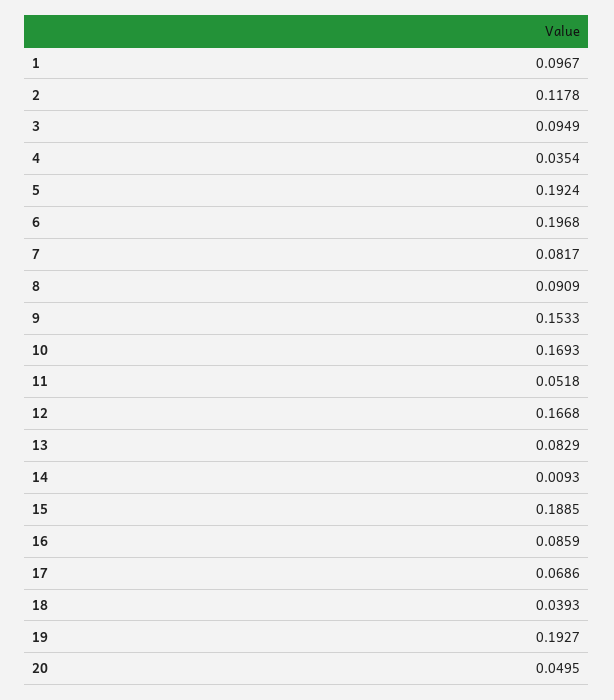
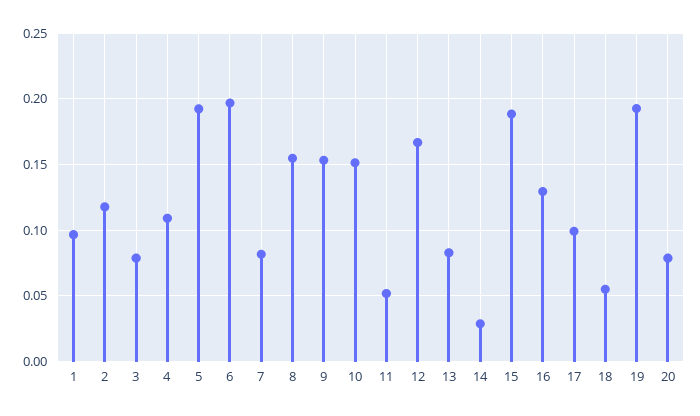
  {
    "1": 0.0967,
    "2": 0.1178,
-   "3": 0.0949,
+   "3": 0.08,
-   "4": 0.0354,
+   "4": 0.11,
    "5": 0.1924,
    "6": 0.1968,
    "7": 0.0817,
-   "8": 0.0909,
+   "8": 0.155,
    "9": 0.1533,
-   "10": 0.1693,
+   "10": 0.15,
    "11": 0.0518,
    "12": 0.1668,
    "13": 0.0829,
-   "14": 0.0093,
+   "14": 0.03,
    "15": 0.1885,
-   "16": 0.0859,
+   "16": 0.13,
-   "17": 0.0686,
+   "17": 0.1,
-   "18": 0.0393,
+   "18": 0.055,
    "19": 0.1927,
-   "20": 0.0495
+   "20": 0.08
  }

